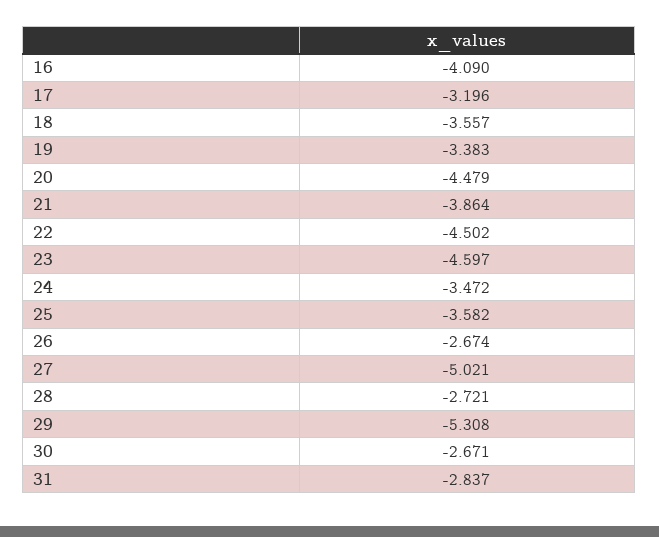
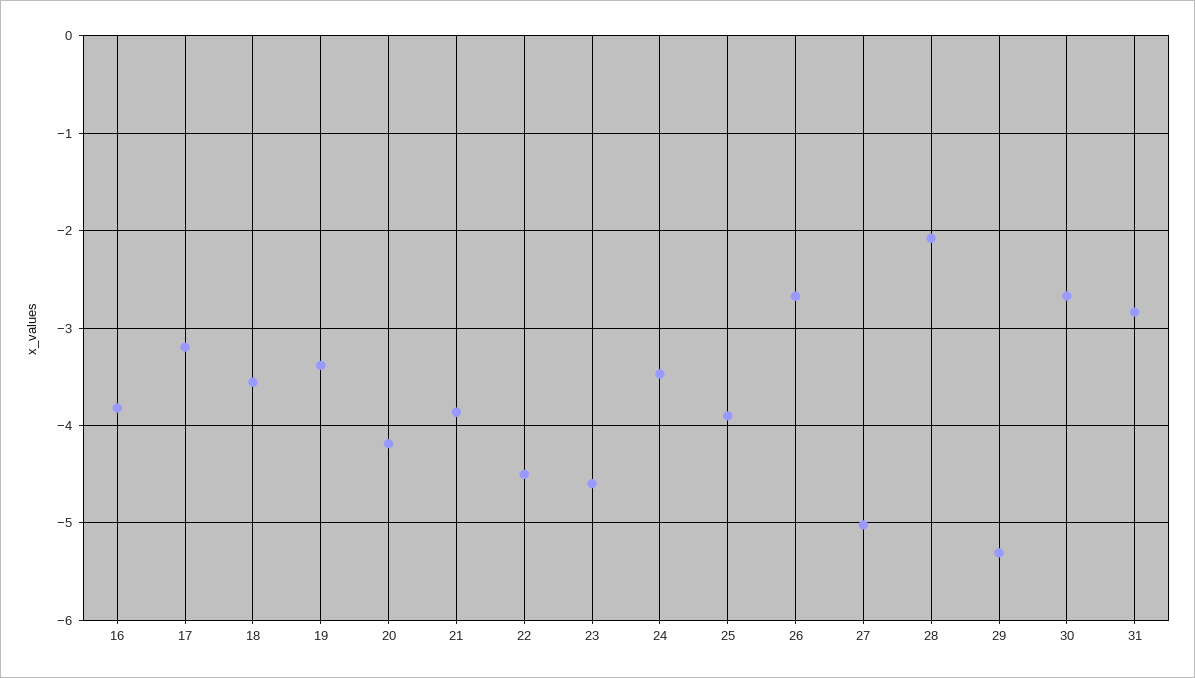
  {
-   "16": -4.09,
+   "16": -3.8,
    "17": -3.196,
    "18": -3.557,
    "19": -3.383,
-   "20": -4.479,
+   "20": -4.2,
    "21": -3.864,
    "22": -4.502,
    "23": -4.597,
    "24": -3.472,
-   "25": -3.582,
+   "25": -3.9,
    "26": -2.674,
    "27": -5.021,
-   "28": -2.721,
+   "28": -2.1,
    "29": -5.308,
    "30": -2.671,
    "31": -2.837
  }

